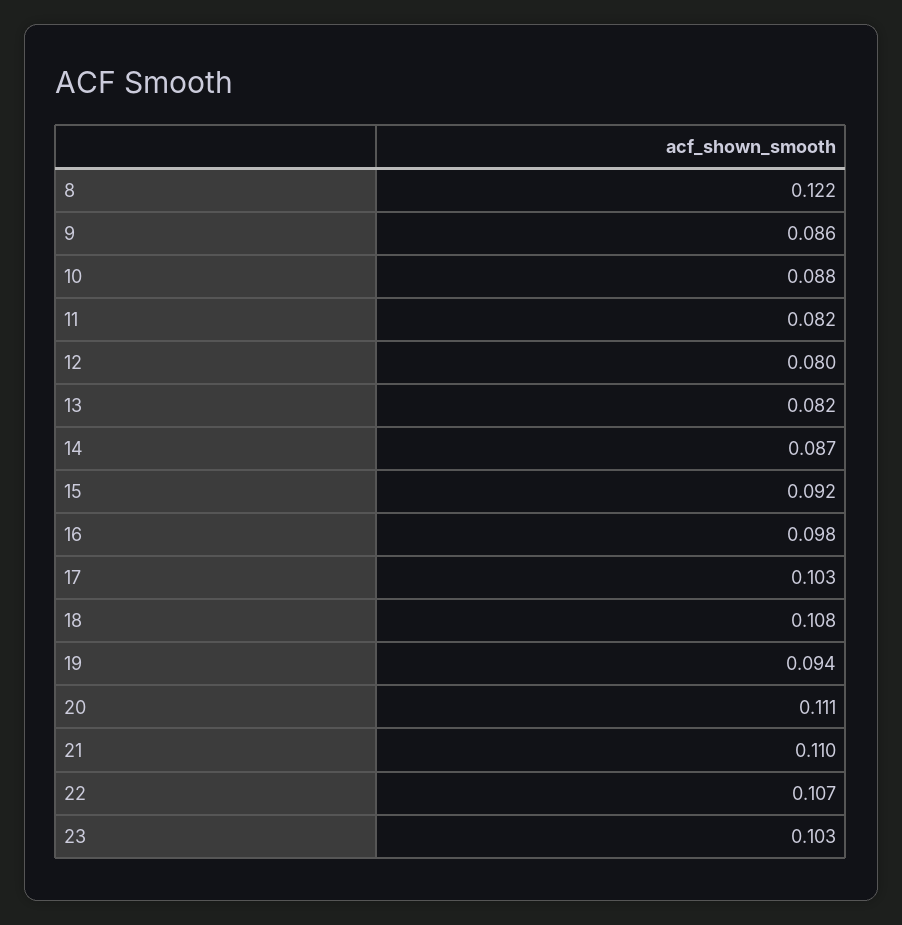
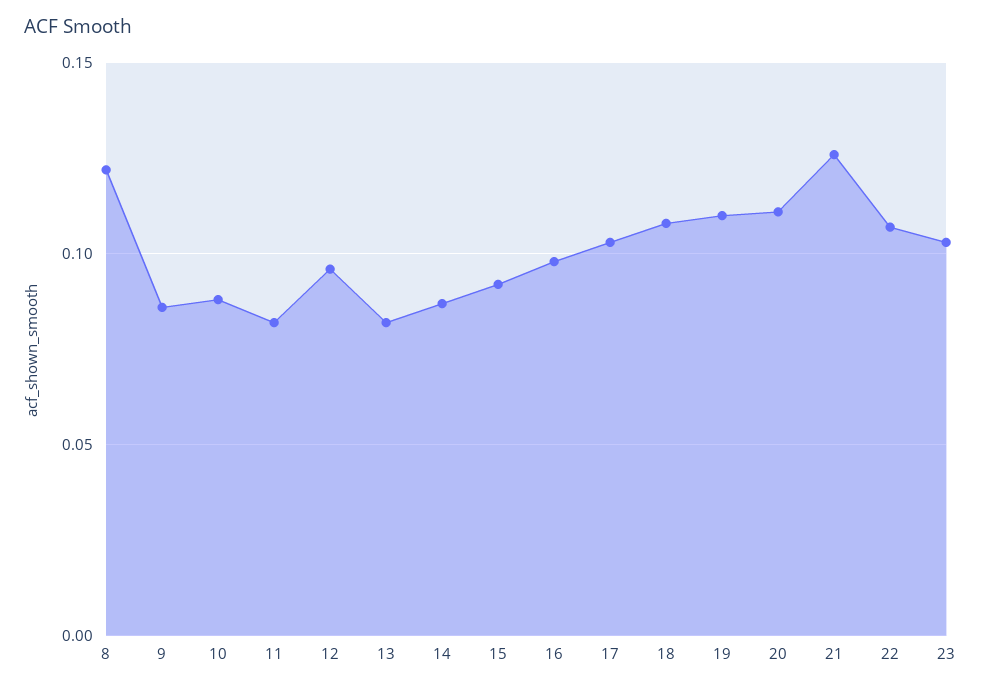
  {
    "8": 0.122,
    "9": 0.086,
    "10": 0.088,
    "11": 0.082,
-   "12": 0.08,
+   "12": 0.095,
    "13": 0.082,
    "14": 0.087,
    "15": 0.092,
    "16": 0.098,
    "17": 0.103,
    "18": 0.108,
-   "19": 0.094,
+   "19": 0.11,
    "20": 0.111,
-   "21": 0.11,
+   "21": 0.125,
    "22": 0.107,
    "23": 0.103
  }

